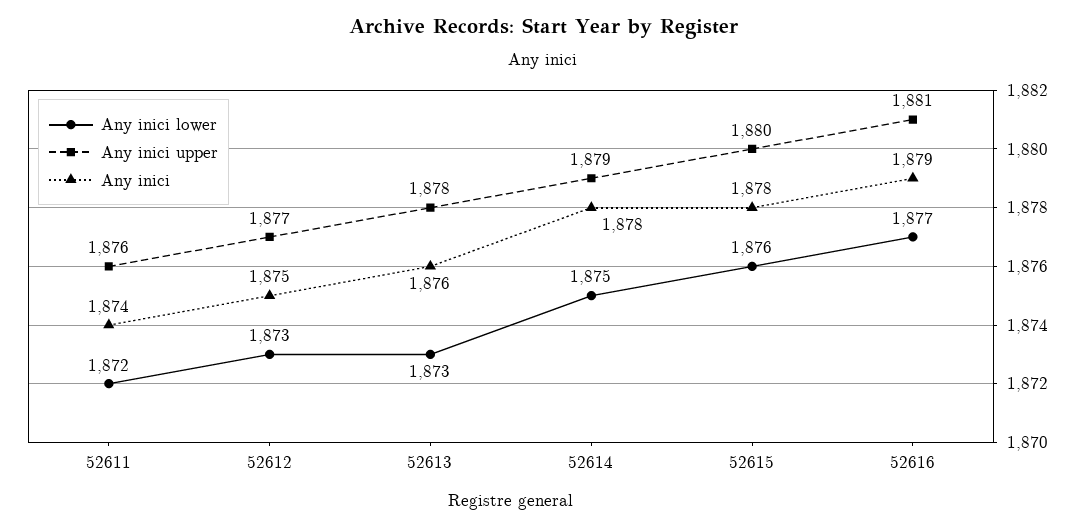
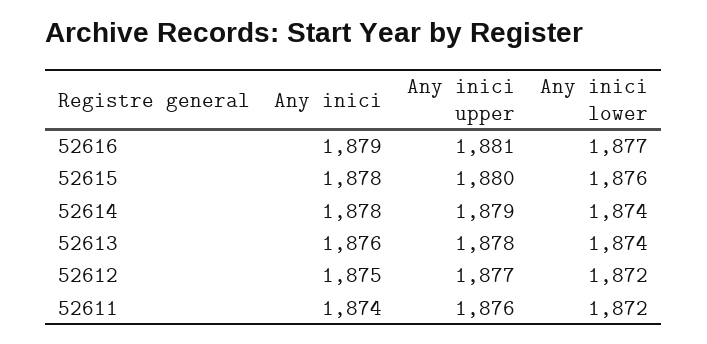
  {
    "Any inici lower": {
      "52611": 1872,
-     "52612": 1873,
+     "52612": 1872,
-     "52613": 1873,
+     "52613": 1874,
-     "52614": 1875,
+     "52614": 1874,
      "52615": 1876,
      "52616": 1877
    },
    "Any inici upper": {
      "52611": 1876,
      "52612": 1877,
      "52613": 1878,
      "52614": 1879,
      "52615": 1880,
      "52616": 1881
    },
    "Any inici": {
      "52611": 1874,
      "52612": 1875,
      "52613": 1876,
      "52614": 1878,
      "52615": 1878,
      "52616": 1879
    }
  }

